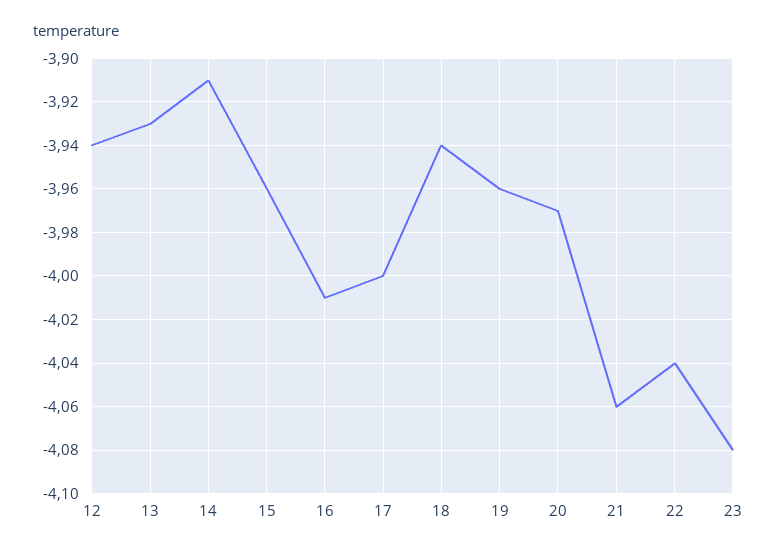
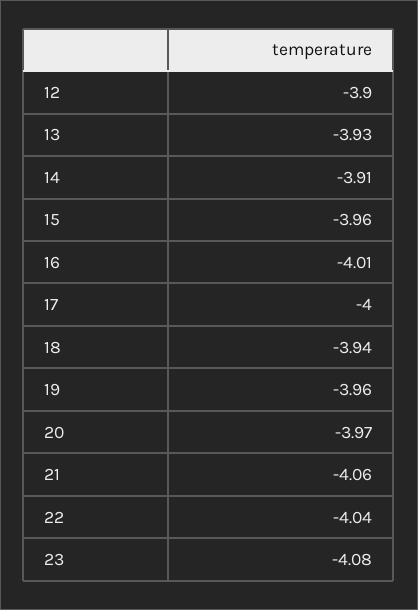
  {
-   "12": -3.94,
+   "12": -3.9,
    "13": -3.93,
    "14": -3.91,
    "15": -3.96,
    "16": -4.01,
    "17": -4,
    "18": -3.94,
    "19": -3.96,
    "20": -3.97,
    "21": -4.06,
    "22": -4.04,
    "23": -4.08
  }

